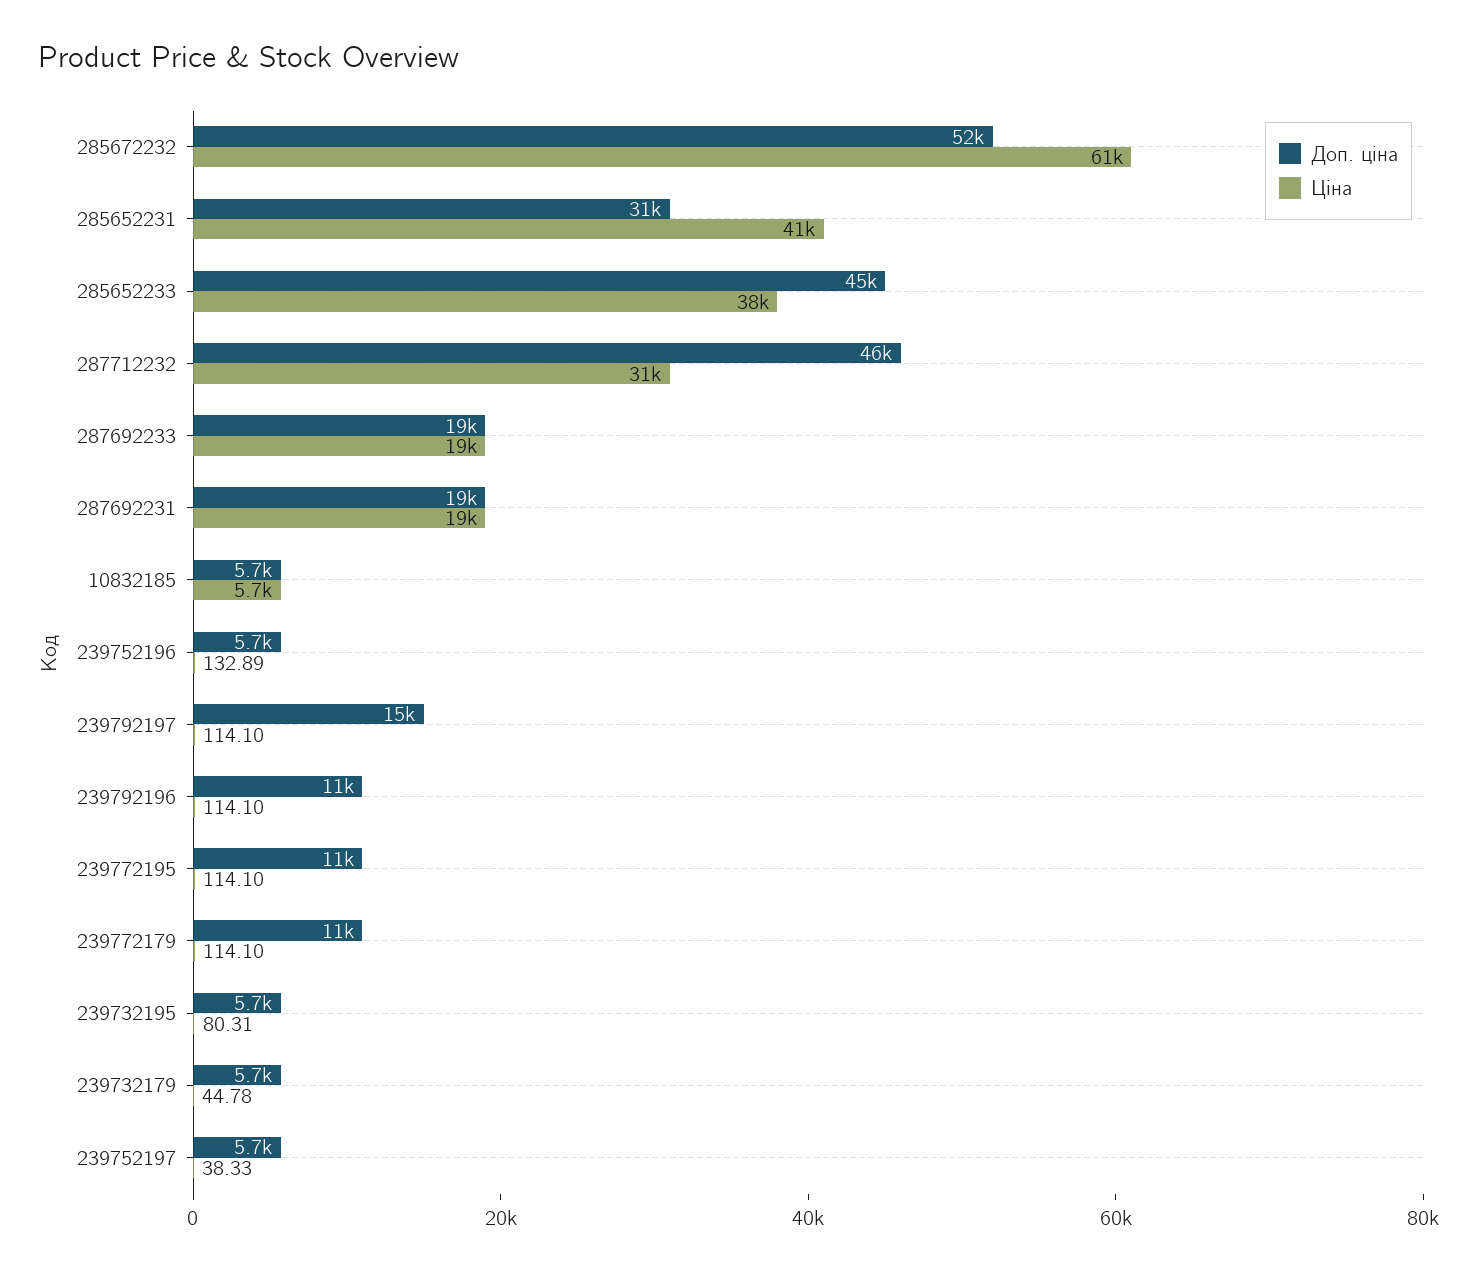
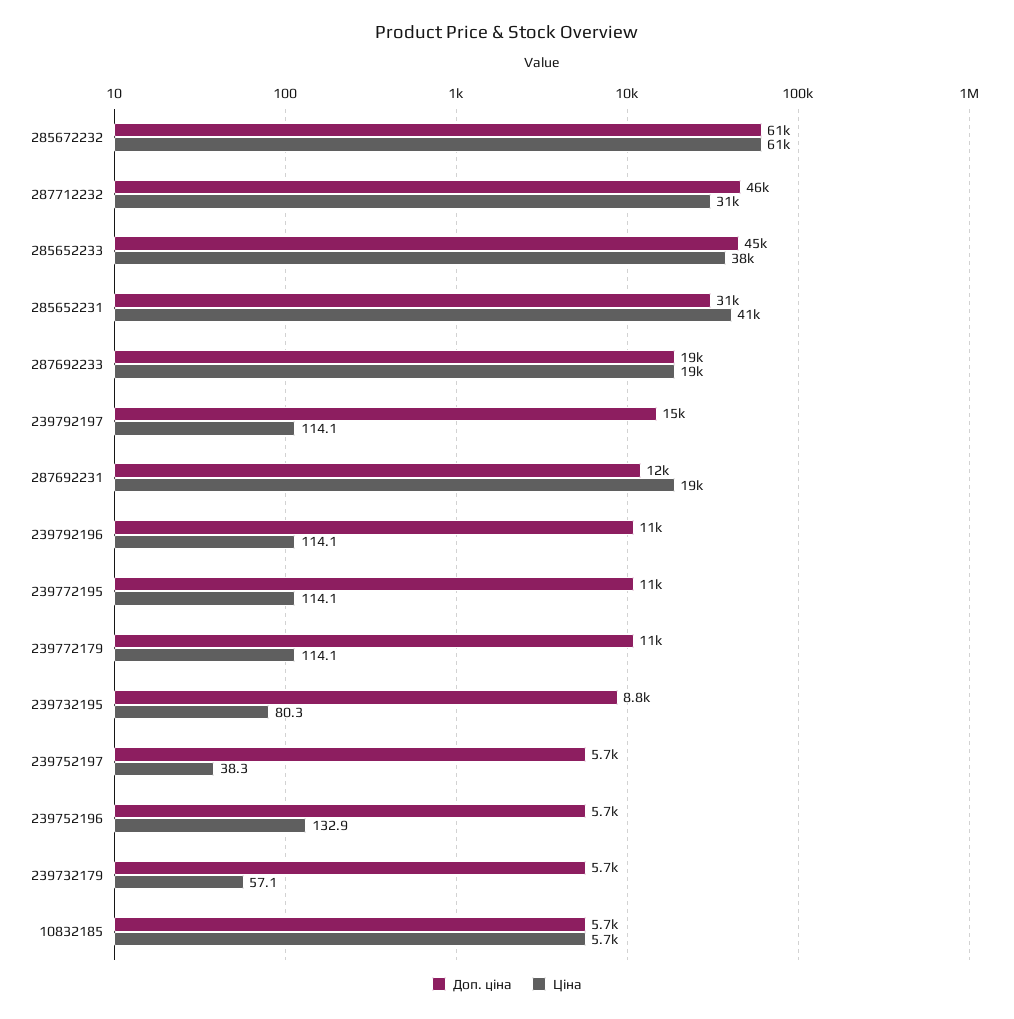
  {
    "Доп. ціна": {
-     "285672232": 52000,
+     "285672232": 61000,
      "285652231": 31000,
      "285652233": 45000,
      "287712232": 46000,
      "287692233": 19000,
-     "287692231": 19000,
+     "287692231": 12000,
      "10832185": 5700,
      "239752196": 5700,
      "239792197": 15000,
      "239792196": 11000,
      "239772195": 11000,
      "239772179": 11000,
-     "239732195": 5700,
+     "239732195": 8800,
      "239732179": 5700,
      "239752197": 5700
    },
    "Ціна": {
      "285672232": 61000,
      "285652231": 41000,
      "285652233": 38000,
      "287712232": 31000,
      "287692233": 19000,
      "287692231": 19000,
      "10832185": 5700,
      "239752196": 132.89,
      "239792197": 114.1,
      "239792196": 114.1,
      "239772195": 114.1,
      "239772179": 114.1,
      "239732195": 80.31,
-     "239732179": 44.78,
+     "239732179": 57.1,
      "239752197": 38.33
    }
  }

